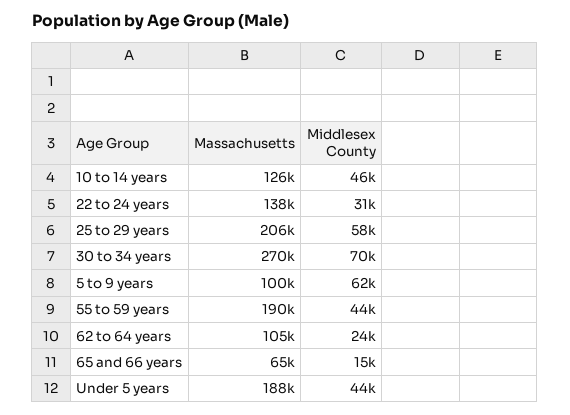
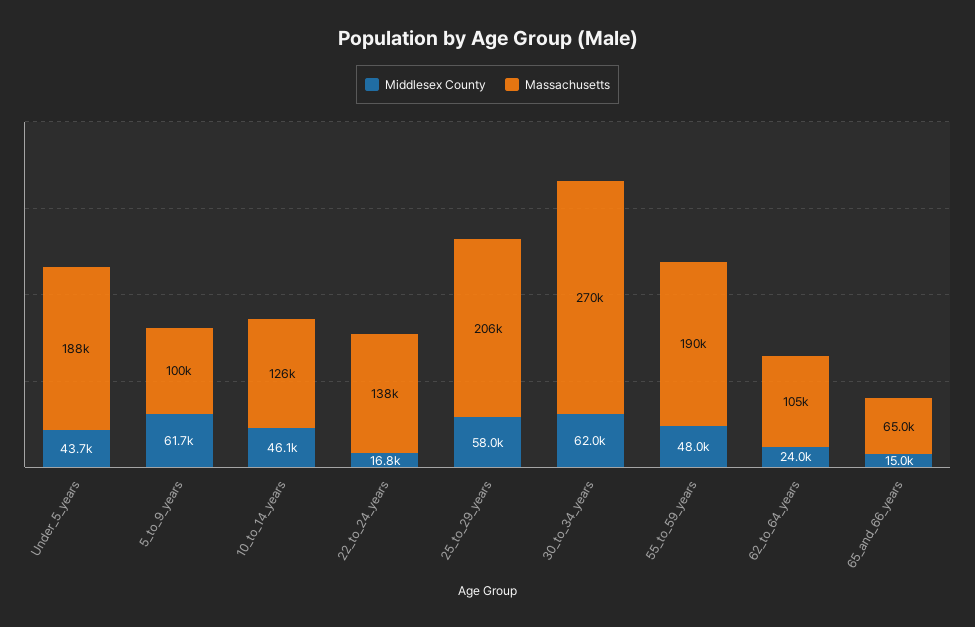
  {
    "Massachusetts": {
      "10 to 14 years": 126000,
      "22 to 24 years": 138000,
      "25 to 29 years": 206000,
      "30 to 34 years": 270000,
      "5 to 9 years": 100000,
      "55 to 59 years": 190000,
      "62 to 64 years": 105000,
      "65 and 66 years": 65000,
      "Under 5 years": 188000
    },
    "Middlesex County": {
      "10 to 14 years": 46100,
-     "22 to 24 years": 31000,
+     "22 to 24 years": 16800,
      "25 to 29 years": 58000,
-     "30 to 34 years": 70000,
+     "30 to 34 years": 62000,
      "5 to 9 years": 61700,
-     "55 to 59 years": 44000,
+     "55 to 59 years": 48000,
      "62 to 64 years": 24000,
      "65 and 66 years": 15000,
      "Under 5 years": 43700
    }
  }

